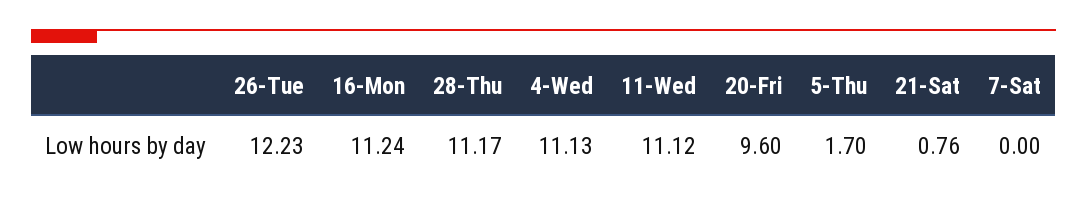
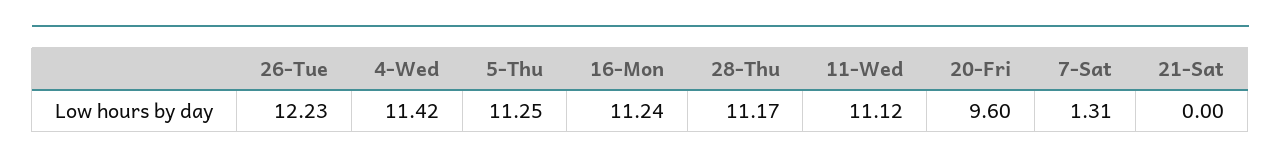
  {
    "26-Tue": 12.23,
    "16-Mon": 11.24,
    "28-Thu": 11.17,
-   "4-Wed": 11.13,
+   "4-Wed": 11.42,
    "11-Wed": 11.12,
    "20-Fri": 9.6,
-   "5-Thu": 1.7,
+   "5-Thu": 11.25,
-   "21-Sat": 0.76,
+   "21-Sat": 0,
-   "7-Sat": 0
+   "7-Sat": 1.31
  }

